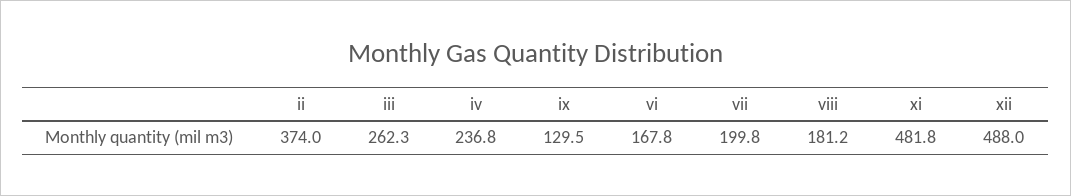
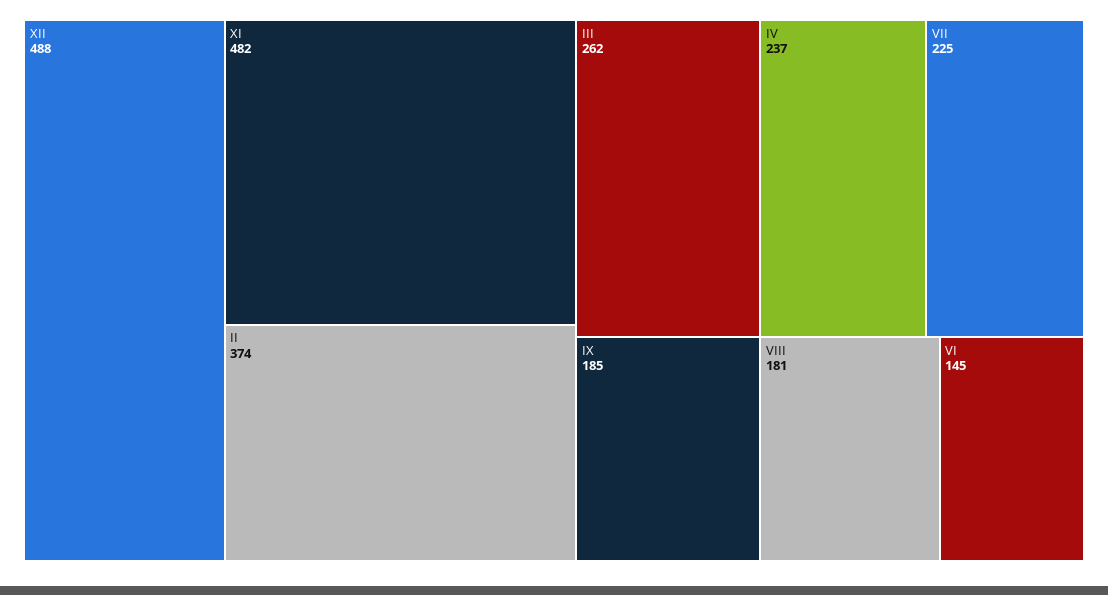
  {
    "ii": 374,
    "iii": 262.3,
    "iv": 236.8,
-   "ix": 129.5,
+   "ix": 185,
-   "vi": 167.8,
+   "vi": 145,
-   "vii": 199.8,
+   "vii": 225,
    "viii": 181.2,
    "xi": 481.8,
    "xii": 488
  }

